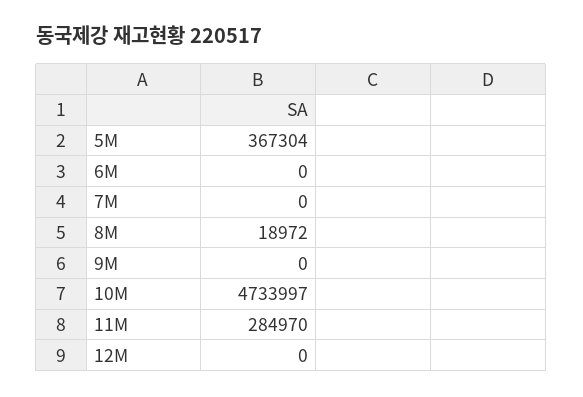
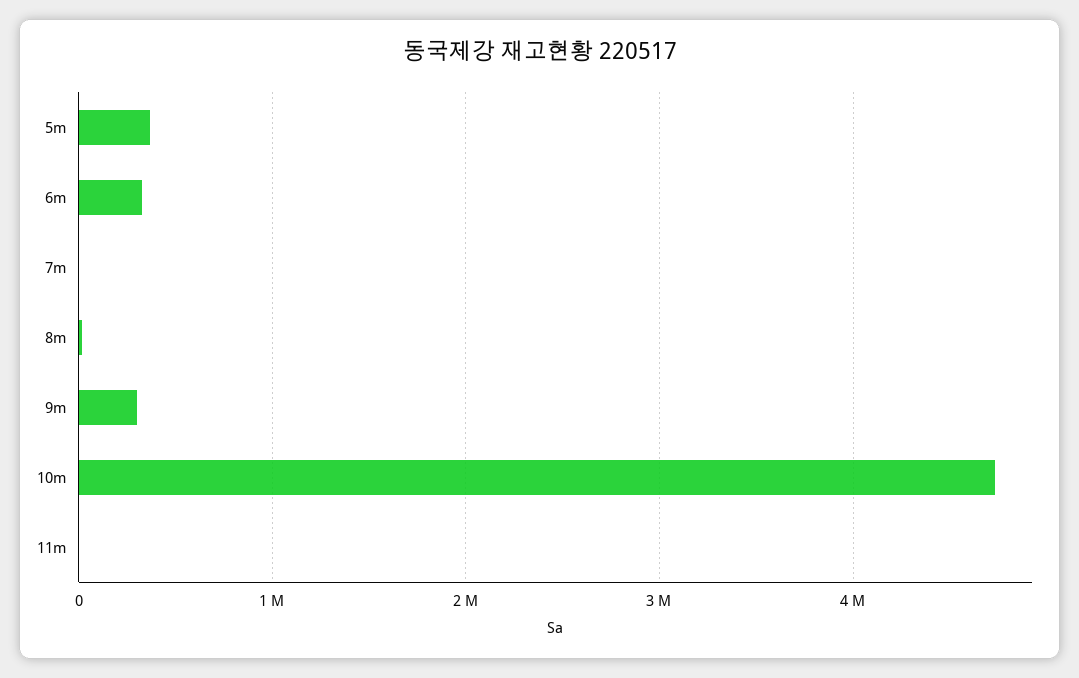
  {
    "5M": 367304,
-   "6M": 0,
+   "6M": 300000,
    "7M": 0,
    "8M": 18972,
-   "9M": 0,
+   "9M": 300000,
    "10M": 4733997,
-   "11M": 284970,
+   "11M": 0
-   "12M": 0
  }

